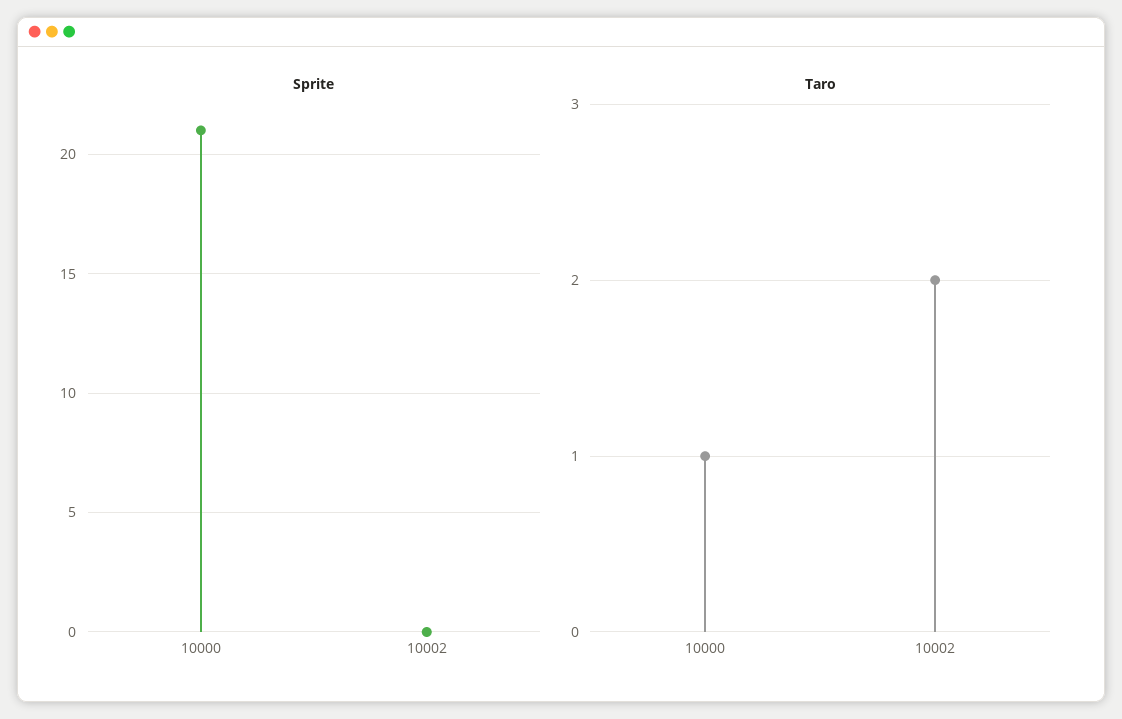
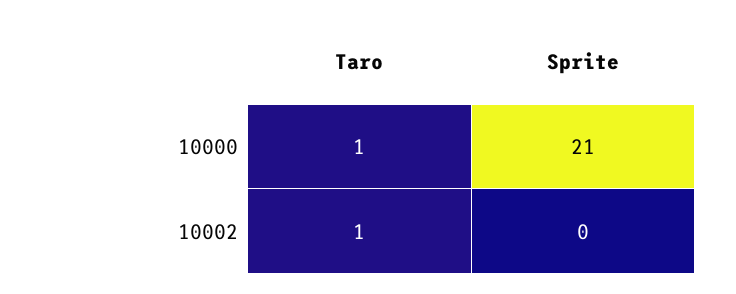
  {
    "Sprite": {
      "10000": 21,
      "10002": 0
    },
    "Taro": {
      "10000": 1,
-     "10002": 2
+     "10002": 1
    }
  }

